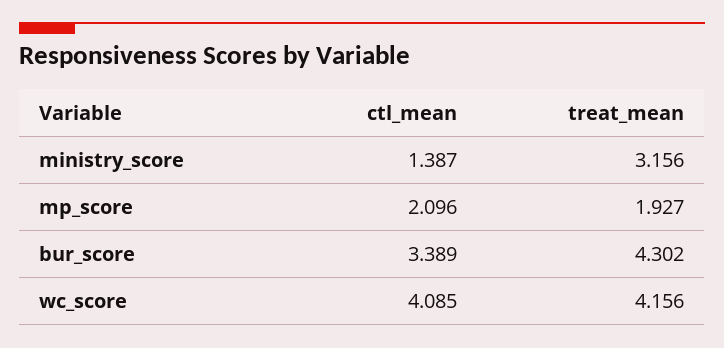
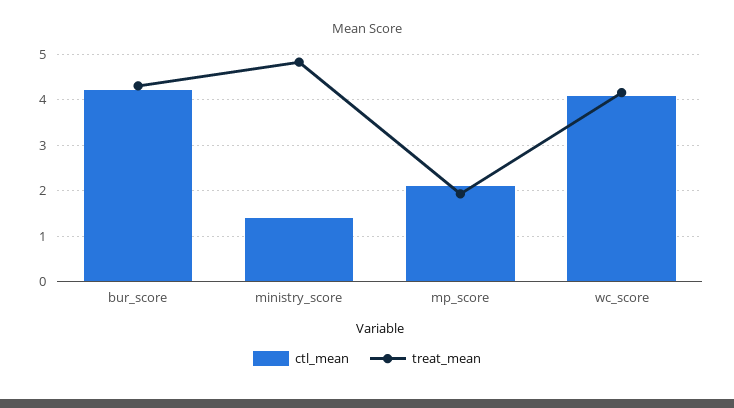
  {
    "ctl_mean": {
      "ministry_score": 1.387,
      "mp_score": 2.096,
-     "bur_score": 3.389,
+     "bur_score": 4.2,
      "wc_score": 4.085
    },
    "treat_mean": {
-     "ministry_score": 3.156,
+     "ministry_score": 4.8,
      "mp_score": 1.927,
      "bur_score": 4.302,
      "wc_score": 4.156
    }
  }

